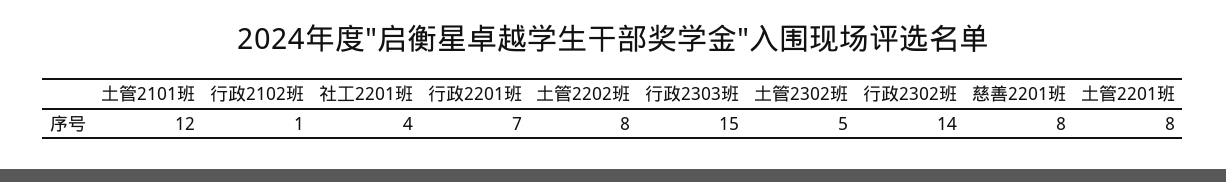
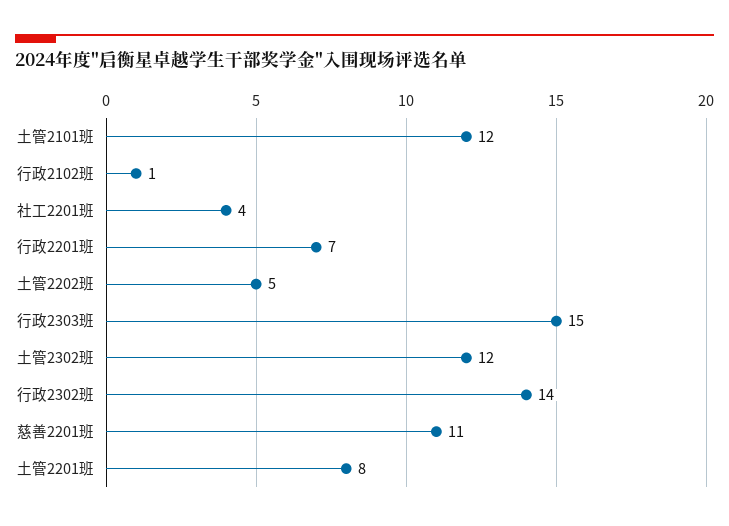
  {
    "土管2101班": 12,
    "行政2102班": 1,
    "社工2201班": 4,
    "行政2201班": 7,
-   "土管2202班": 8,
+   "土管2202班": 5,
    "行政2303班": 15,
-   "土管2302班": 5,
+   "土管2302班": 12,
    "行政2302班": 14,
-   "慈善2201班": 8,
+   "慈善2201班": 11,
    "土管2201班": 8
  }

